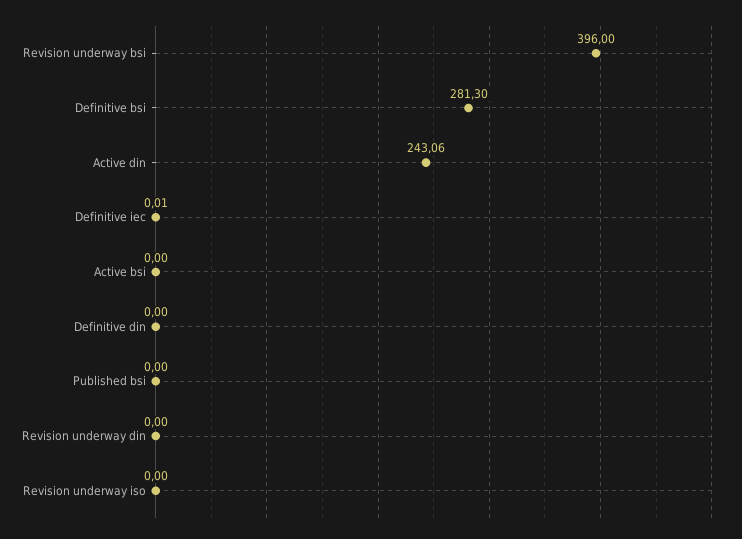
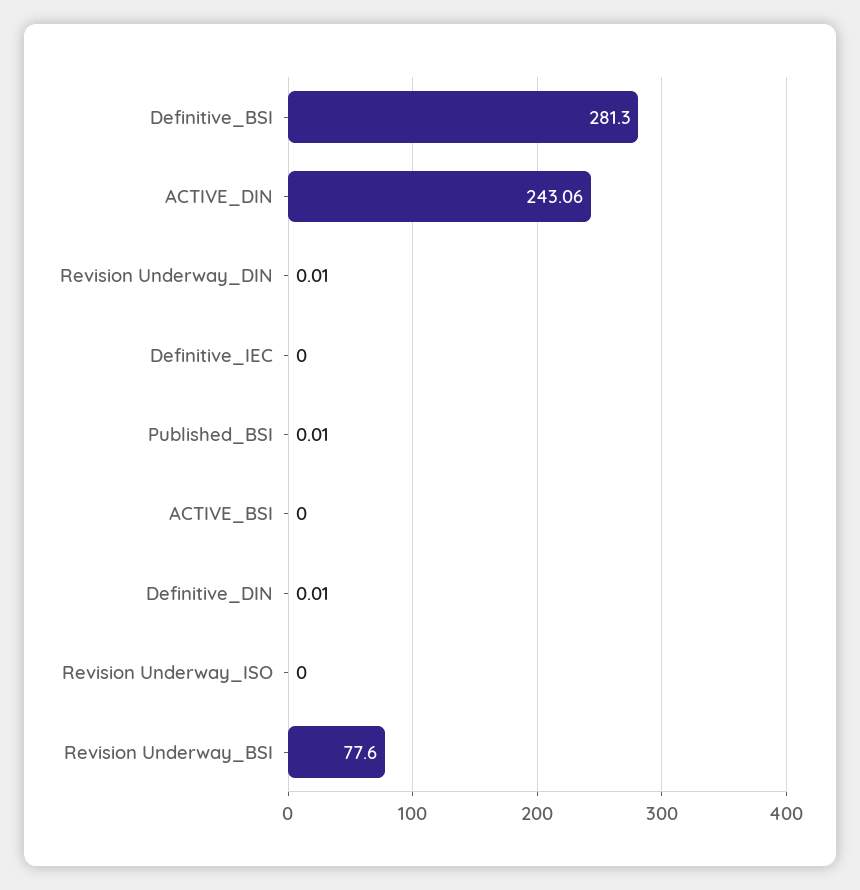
  {
-   "Revision underway bsi": 396,
+   "Revision underway bsi": 77.6,
    "Definitive bsi": 281.3,
    "Active din": 243.06,
-   "Definitive iec": 0.01,
+   "Definitive iec": 0,
    "Active bsi": 0,
-   "Definitive din": 0,
+   "Definitive din": 0.01,
-   "Published bsi": 0,
+   "Published bsi": 0.01,
-   "Revision underway din": 0,
+   "Revision underway din": 0.01,
    "Revision underway iso": 0
  }

